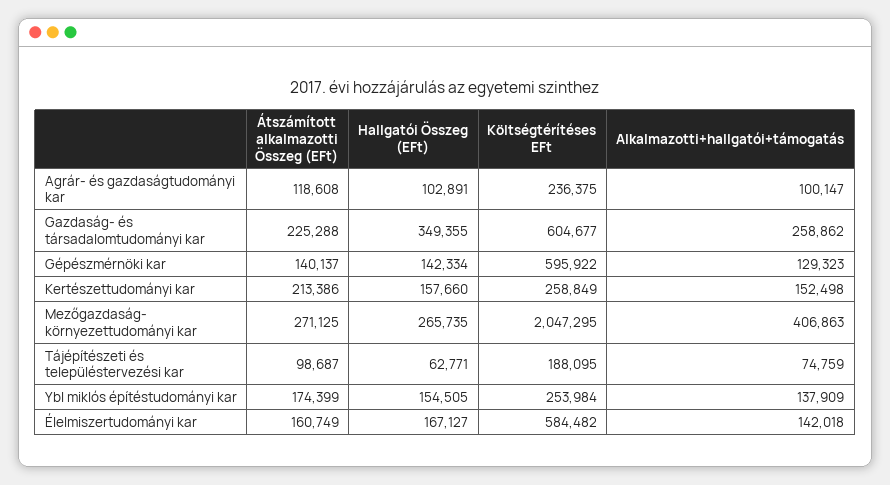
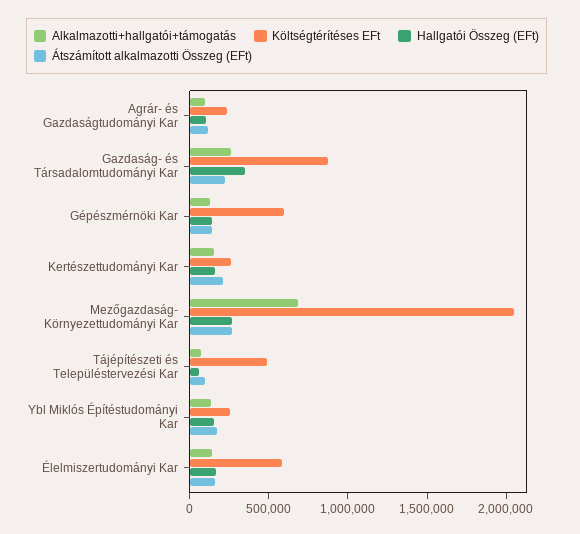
  {
    "Átszámított alkalmazotti Összeg (EFt)": {
      "Agrár- és gazdaságtudományi kar": 118608,
      "Gazdaság- és társadalomtudományi kar": 225288,
      "Gépészmérnöki kar": 140137,
      "Kertészettudományi kar": 213386,
      "Mezőgazdaság- környezettudományi kar": 271125,
      "Tájépítészeti és településtervezési kar": 98687,
      "Ybl miklós építéstudományi kar": 174399,
      "Élelmiszertudományi kar": 160749
    },
    "Hallgatói Összeg (EFt)": {
      "Agrár- és gazdaságtudományi kar": 102891,
      "Gazdaság- és társadalomtudományi kar": 349355,
      "Gépészmérnöki kar": 142334,
      "Kertészettudományi kar": 157660,
      "Mezőgazdaság- környezettudományi kar": 265735,
      "Tájépítészeti és településtervezési kar": 62771,
      "Ybl miklós építéstudományi kar": 154505,
      "Élelmiszertudományi kar": 167127
    },
    "Költségtérítéses EFt": {
      "Agrár- és gazdaságtudományi kar": 236375,
-     "Gazdaság- és társadalomtudományi kar": 604677,
+     "Gazdaság- és társadalomtudományi kar": 900000,
      "Gépészmérnöki kar": 595922,
      "Kertészettudományi kar": 258849,
      "Mezőgazdaság- környezettudományi kar": 2047295,
-     "Tájépítészeti és településtervezési kar": 188095,
+     "Tájépítészeti és településtervezési kar": 500000,
      "Ybl miklós építéstudományi kar": 253984,
      "Élelmiszertudományi kar": 584482
    },
    "Alkalmazotti+hallgatói+támogatás": {
      "Agrár- és gazdaságtudományi kar": 100147,
      "Gazdaság- és társadalomtudományi kar": 258862,
      "Gépészmérnöki kar": 129323,
      "Kertészettudományi kar": 152498,
-     "Mezőgazdaság- környezettudományi kar": 406863,
+     "Mezőgazdaság- környezettudományi kar": 700000,
      "Tájépítészeti és településtervezési kar": 74759,
      "Ybl miklós építéstudományi kar": 137909,
      "Élelmiszertudományi kar": 142018
    }
  }

